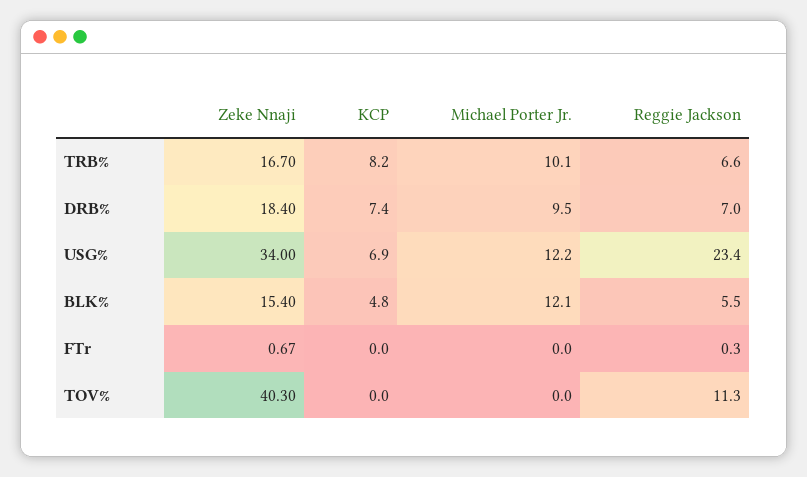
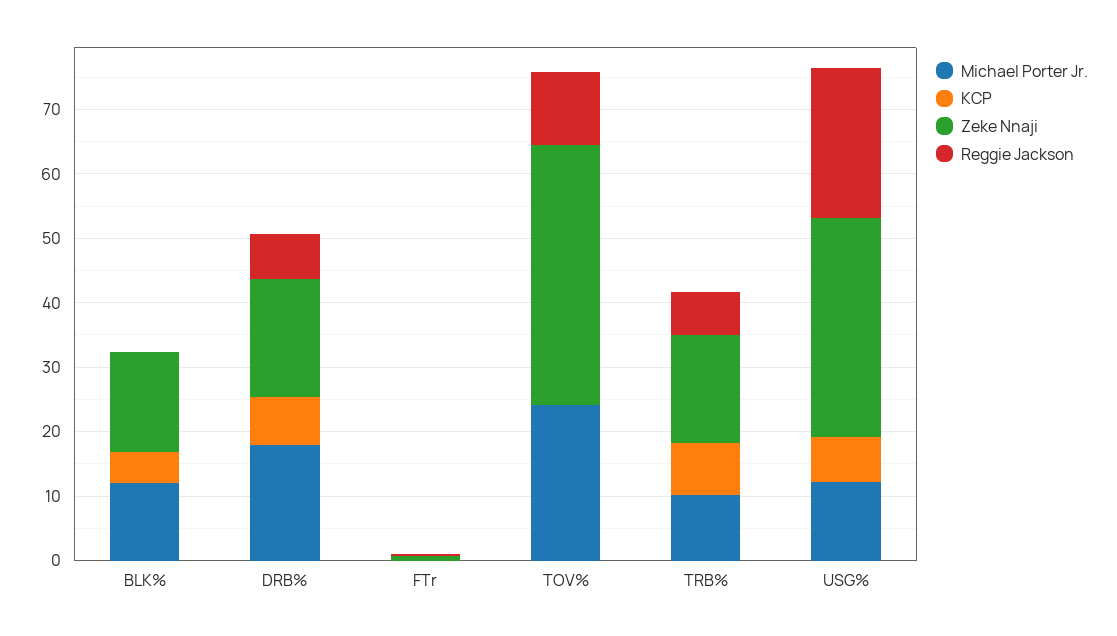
  {
    "Zeke Nnaji": {
      "TRB%": 16.7,
      "DRB%": 18.4,
      "USG%": 34,
      "BLK%": 15.4,
      "FTr": 0.67,
      "TOV%": 40.3
    },
    "KCP": {
      "TRB%": 8.2,
      "DRB%": 7.4,
      "USG%": 6.9,
      "BLK%": 4.8,
      "FTr": 0,
      "TOV%": 0
    },
    "Michael Porter Jr.": {
      "TRB%": 10.1,
-     "DRB%": 9.5,
+     "DRB%": 18,
      "USG%": 12.2,
      "BLK%": 12.1,
      "FTr": 0,
-     "TOV%": 0
+     "TOV%": 24
    },
    "Reggie Jackson": {
      "TRB%": 6.6,
      "DRB%": 7,
      "USG%": 23.4,
-     "BLK%": 5.5,
+     "BLK%": 0,
      "FTr": 0.3,
      "TOV%": 11.3
    }
  }

